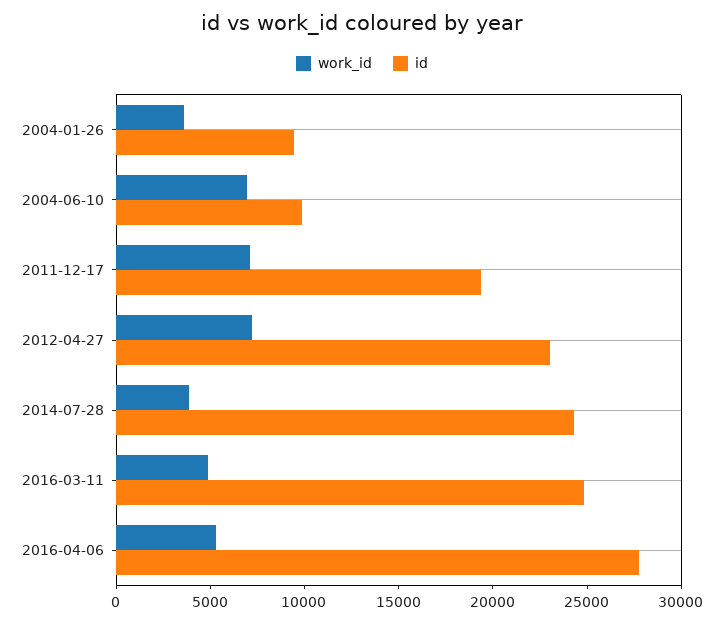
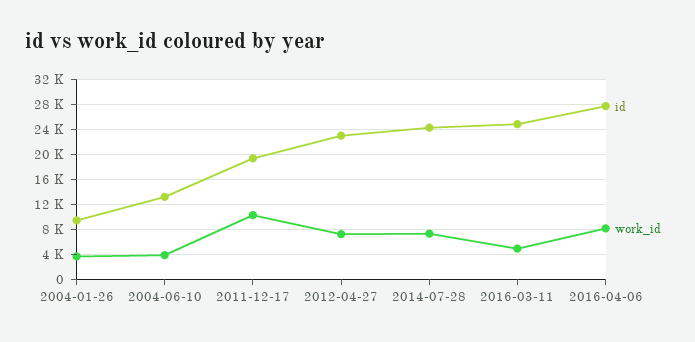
  {
    "work_id": {
      "2004-01-26": 4000,
-     "2004-06-10": 7000,
+     "2004-06-10": 4000,
-     "2011-12-17": 7000,
+     "2011-12-17": 10000,
      "2012-04-27": 7000,
-     "2014-07-28": 4000,
+     "2014-07-28": 7000,
      "2016-03-11": 5000,
-     "2016-04-06": 5000
+     "2016-04-06": 8000
    },
    "id": {
      "2004-01-26": 9000,
-     "2004-06-10": 10000,
+     "2004-06-10": 13000,
      "2011-12-17": 19000,
      "2012-04-27": 23000,
      "2014-07-28": 24000,
      "2016-03-11": 25000,
      "2016-04-06": 28000
    }
  }

